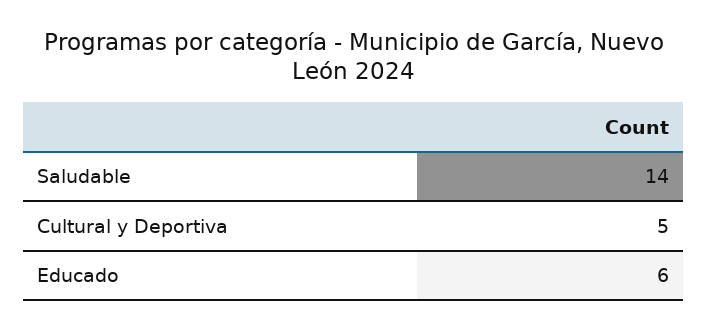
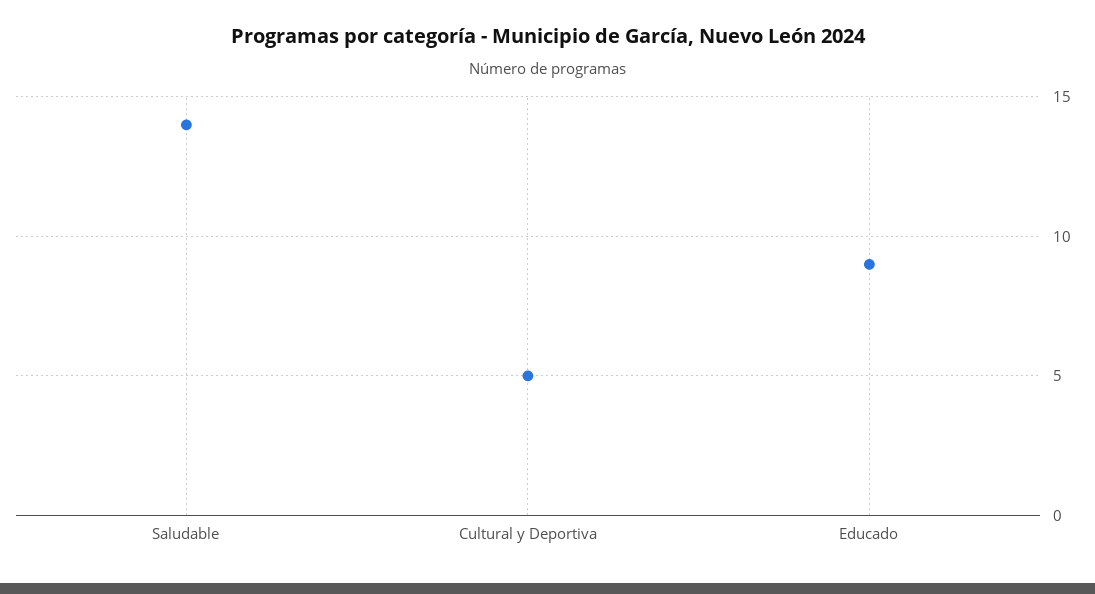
  {
    "Saludable": 14,
    "Cultural y Deportiva": 5,
-   "Educado": 6
+   "Educado": 9
  }

